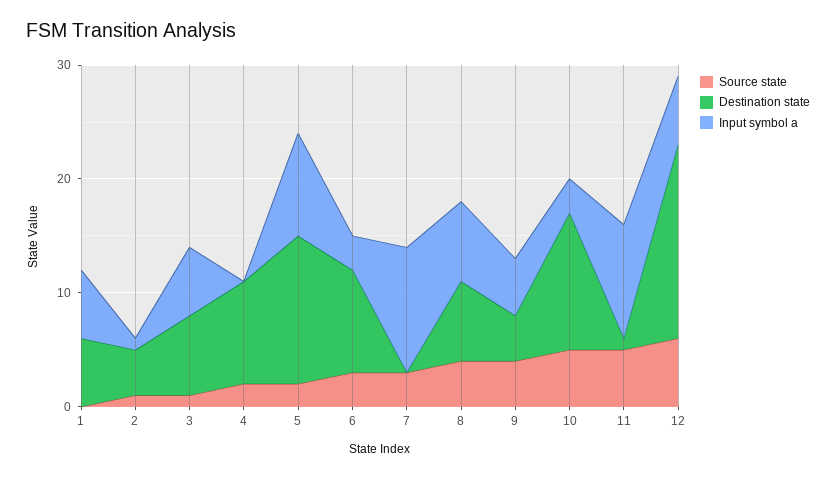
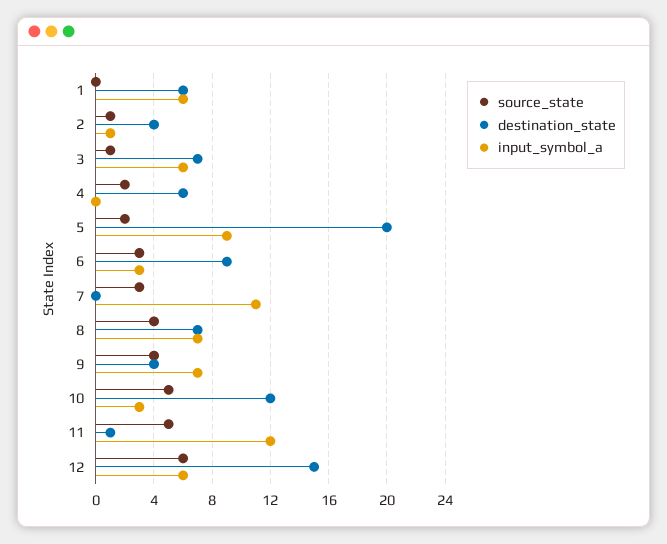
  {
    "Source state": {
      "1": 0,
      "2": 1,
      "3": 1,
      "4": 2,
      "5": 2,
      "6": 3,
      "7": 3,
      "8": 4,
      "9": 4,
      "10": 5,
      "11": 5,
      "12": 6
    },
    "Destination state": {
      "1": 6,
      "2": 4,
      "3": 7,
-     "4": 9,
+     "4": 6,
-     "5": 13,
+     "5": 20,
      "6": 9,
      "7": 0,
      "8": 7,
      "9": 4,
      "10": 12,
      "11": 1,
-     "12": 17
+     "12": 15
    },
    "Input symbol a": {
      "1": 6,
      "2": 1,
      "3": 6,
      "4": 0,
      "5": 9,
      "6": 3,
      "7": 11,
      "8": 7,
-     "9": 5,
+     "9": 7,
      "10": 3,
-     "11": 10,
+     "11": 12,
      "12": 6
    }
  }

